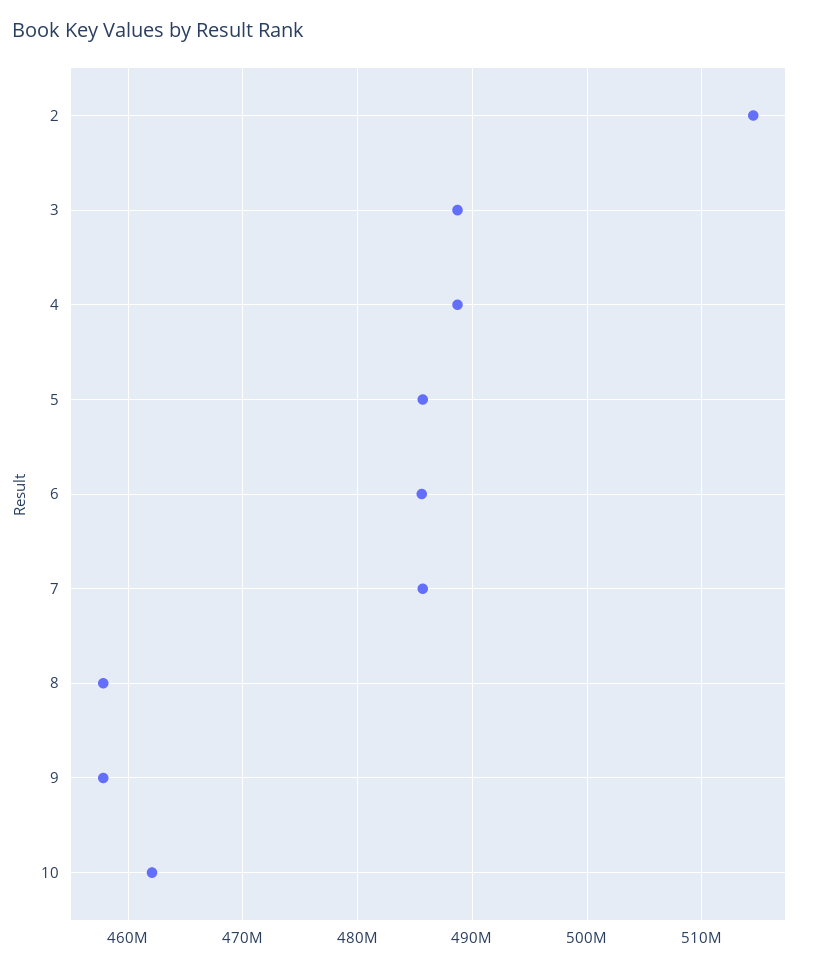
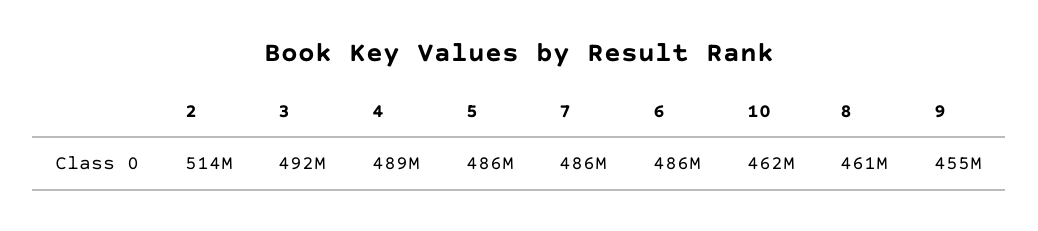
  {
    "2": 514000000,
-   "3": 489000000,
+   "3": 492000000,
    "4": 489000000,
    "5": 486000000,
    "6": 486000000,
    "7": 486000000,
-   "8": 458000000,
+   "8": 461000000,
-   "9": 458000000,
+   "9": 455000000,
    "10": 462000000
  }

